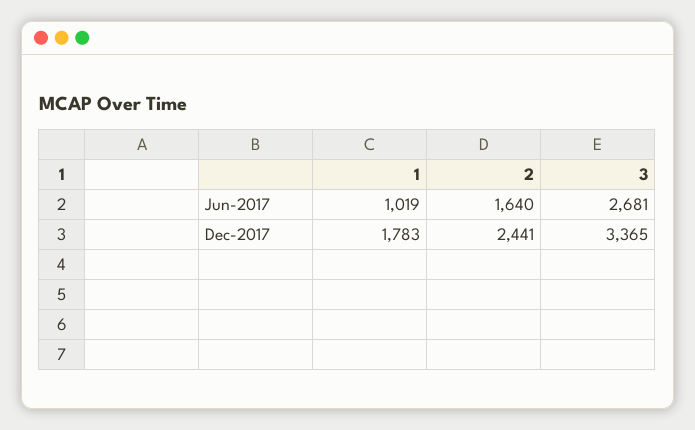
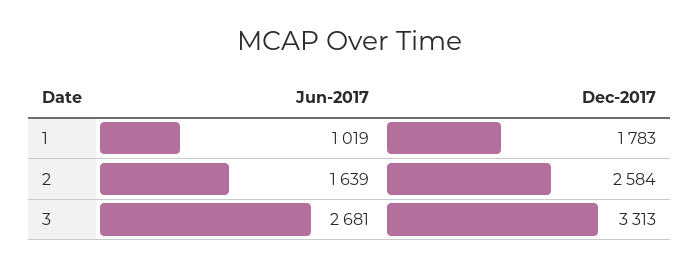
  {
    "1": {
      "Jun-2017": 1019,
      "Dec-2017": 1783
    },
    "2": {
-     "Jun-2017": 1640,
+     "Jun-2017": 1639,
-     "Dec-2017": 2441
+     "Dec-2017": 2584
    },
    "3": {
      "Jun-2017": 2681,
-     "Dec-2017": 3365
+     "Dec-2017": 3313
    }
  }

